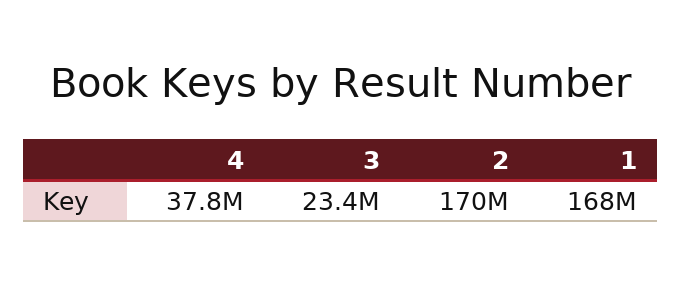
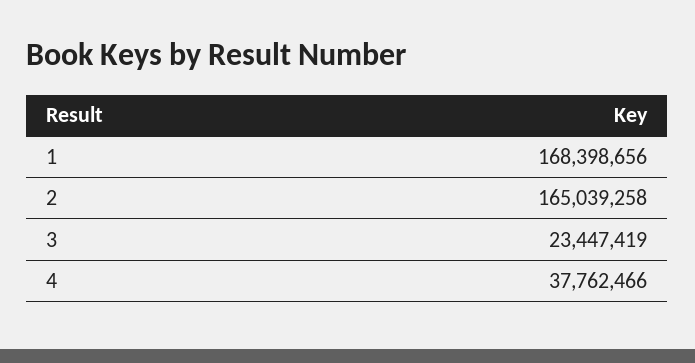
  {
    "4": 37762466,
    "3": 23447419,
-   "2": 170000000,
+   "2": 165039258,
    "1": 168398656
  }

